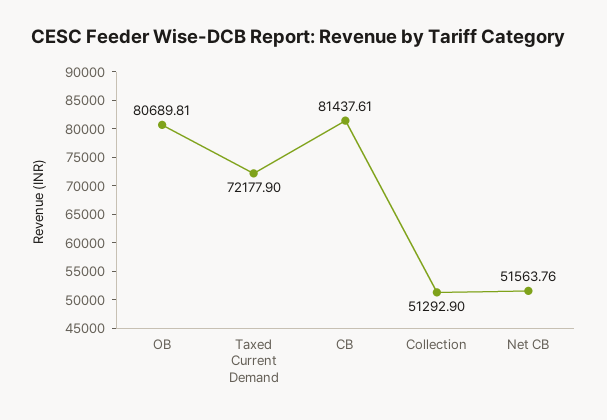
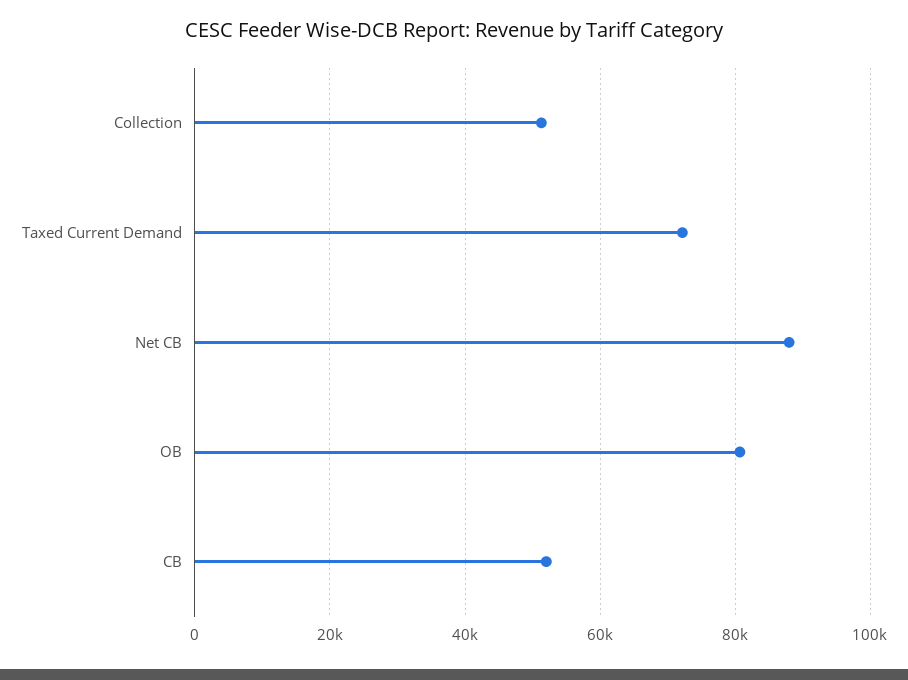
  {
    "OB": 80689.81,
    "Taxed Current Demand": 72177.9,
-   "CB": 81437.61,
+   "CB": 52000,
    "Collection": 51292.9,
-   "Net CB": 51563.76
+   "Net CB": 88000
  }

